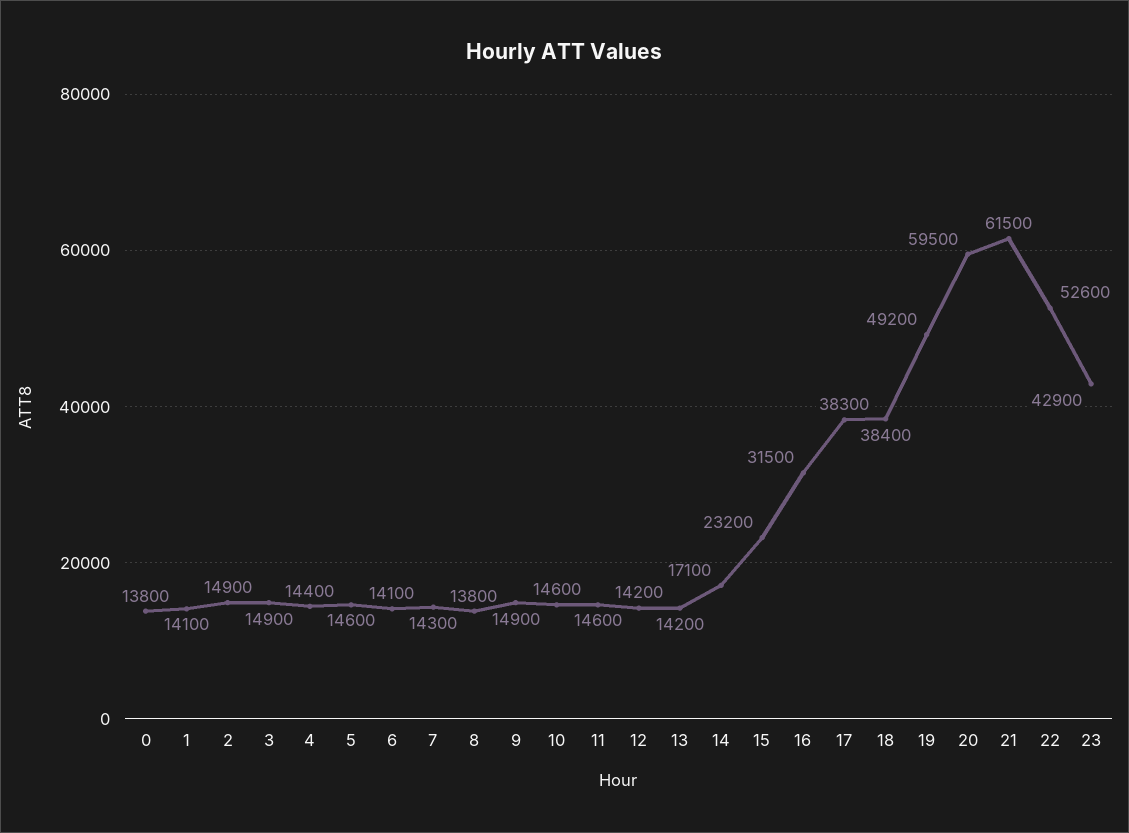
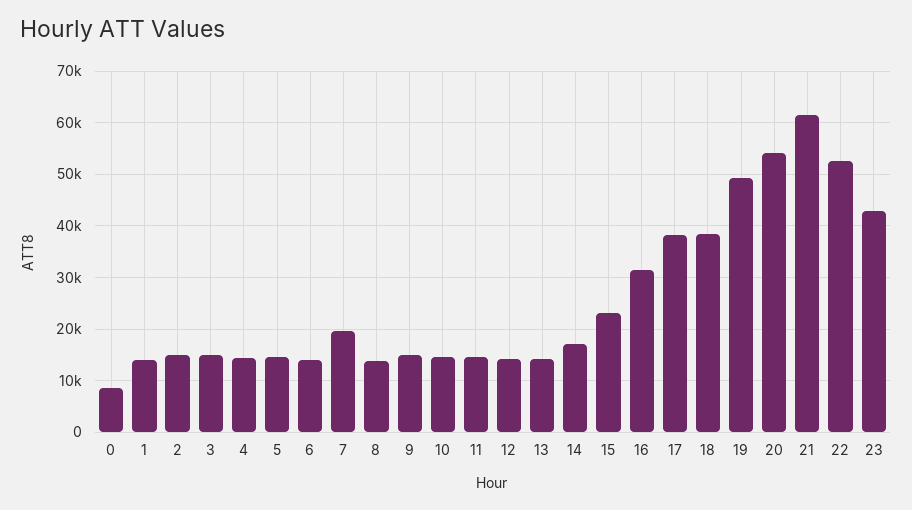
  {
-   "0": 13800,
+   "0": 8000,
    "1": 14100,
    "2": 14900,
    "3": 14900,
    "4": 14400,
    "5": 14600,
    "6": 14100,
-   "7": 14300,
+   "7": 20000,
    "8": 13800,
    "9": 14900,
    "10": 14600,
    "11": 14600,
    "12": 14200,
    "13": 14200,
    "14": 17100,
    "15": 23200,
    "16": 31500,
    "17": 38300,
    "18": 38400,
    "19": 49200,
-   "20": 59500,
+   "20": 54000,
    "21": 61500,
    "22": 52600,
    "23": 42900
  }

